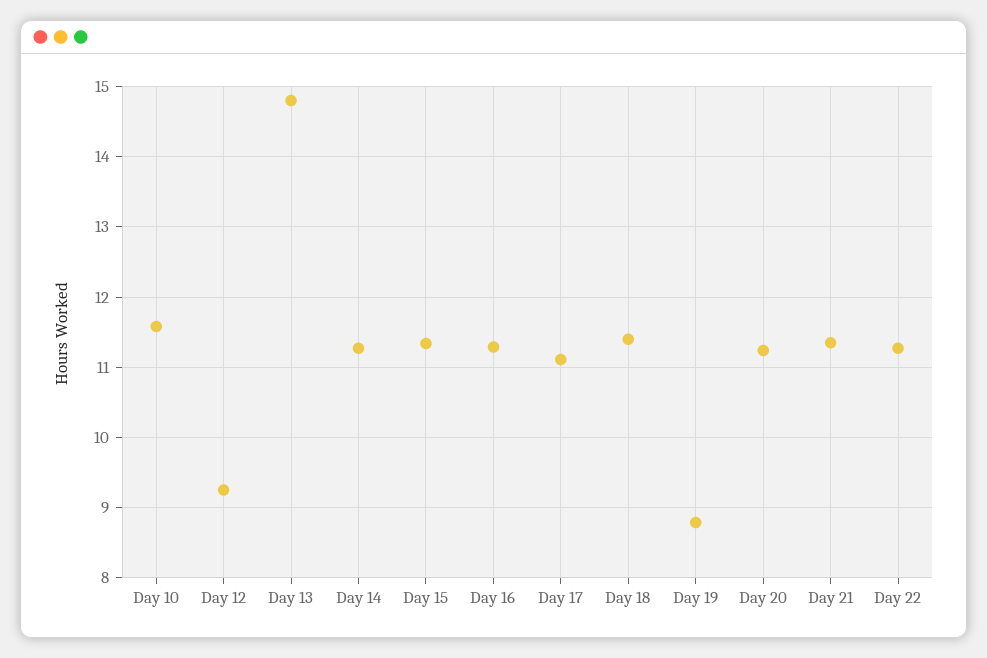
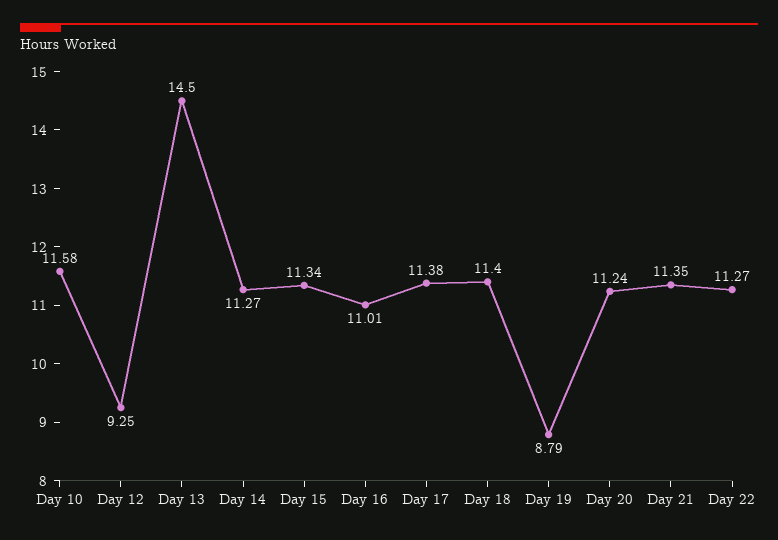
  {
    "Day 10": 11.58,
    "Day 12": 9.25,
-   "Day 13": 14.8,
+   "Day 13": 14.5,
    "Day 14": 11.27,
    "Day 15": 11.34,
-   "Day 16": 11.3,
+   "Day 16": 11.01,
-   "Day 17": 11.1,
+   "Day 17": 11.38,
    "Day 18": 11.4,
    "Day 19": 8.79,
    "Day 20": 11.24,
    "Day 21": 11.35,
    "Day 22": 11.27
  }

